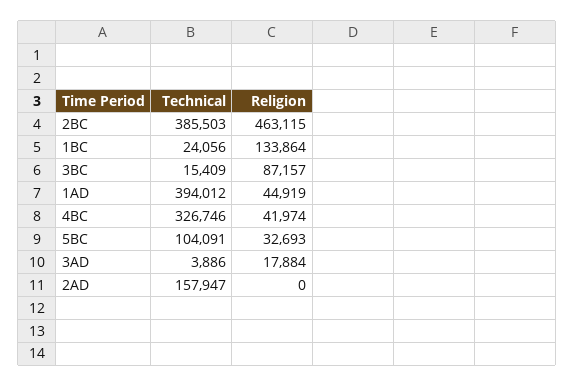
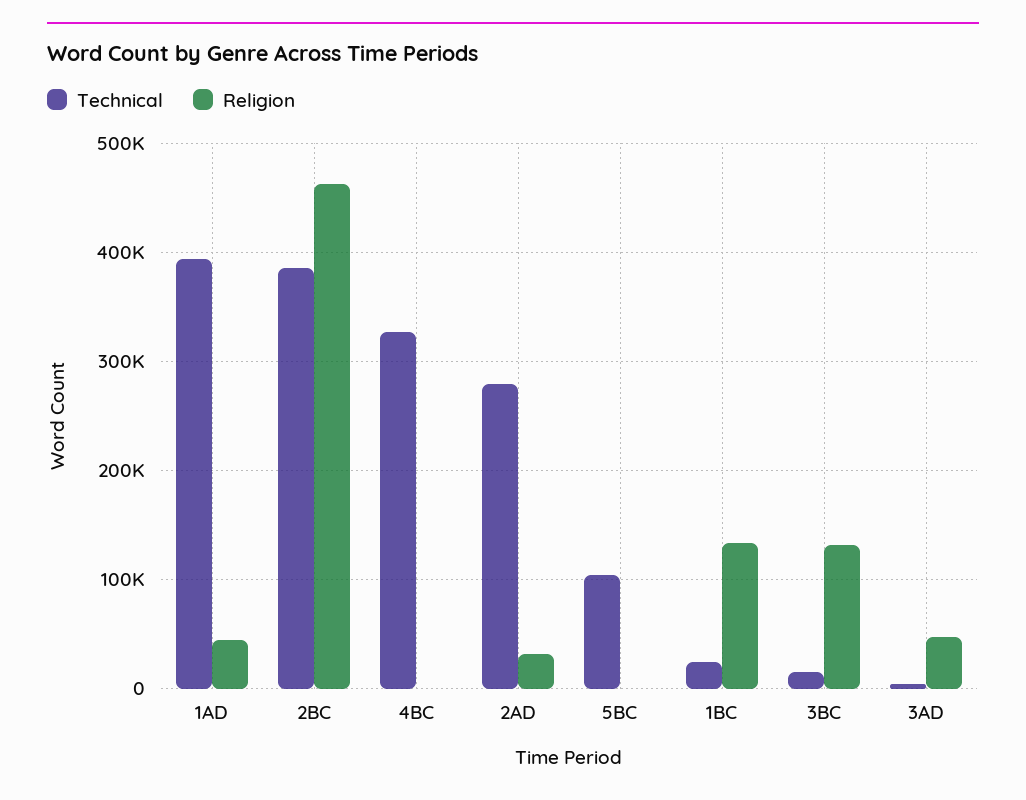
  {
    "Technical": {
      "2BC": 385503,
      "1BC": 24056,
      "3BC": 15409,
      "1AD": 394012,
      "4BC": 326746,
      "5BC": 104091,
      "3AD": 3886,
-     "2AD": 157947
+     "2AD": 280000
    },
    "Religion": {
      "2BC": 463115,
      "1BC": 133864,
-     "3BC": 87157,
+     "3BC": 130000,
      "1AD": 44919,
-     "4BC": 41974,
+     "4BC": 0,
-     "5BC": 32693,
+     "5BC": 0,
-     "3AD": 17884,
+     "3AD": 50000,
-     "2AD": 0
+     "2AD": 30000
    }
  }

